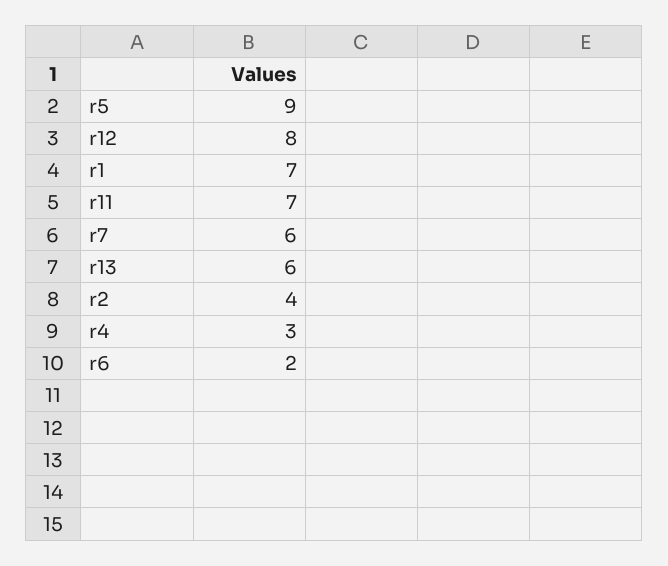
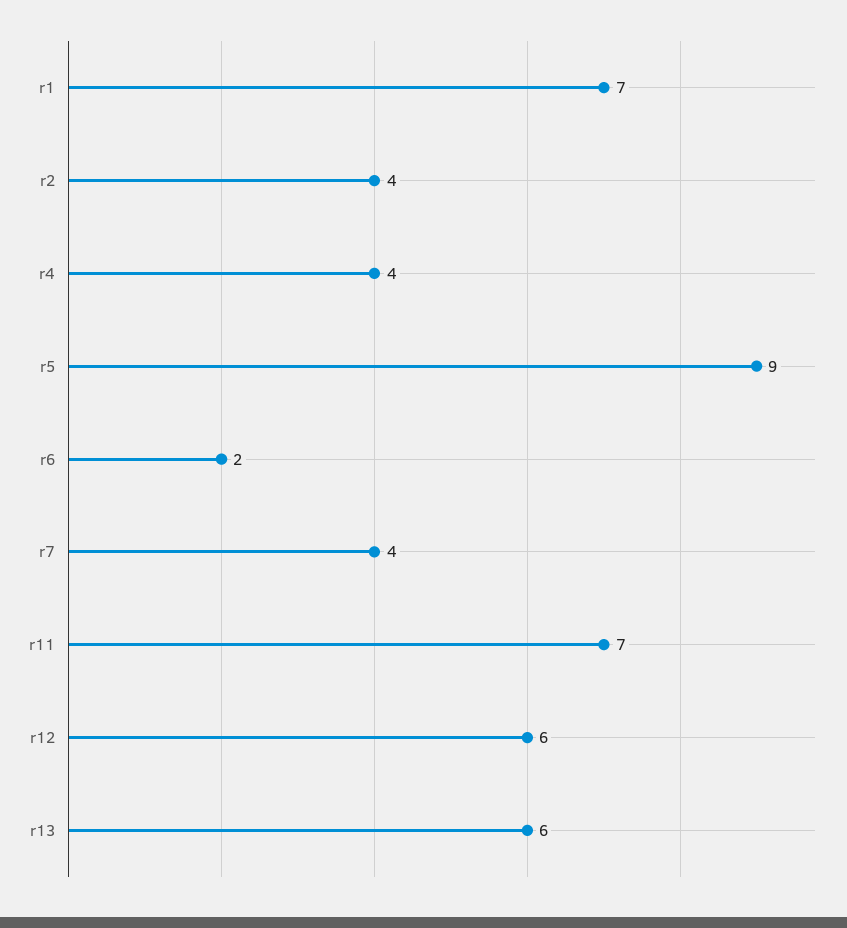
  {
    "r5": 9,
-   "r12": 8,
+   "r12": 6,
    "r1": 7,
    "r11": 7,
-   "r7": 6,
+   "r7": 4,
    "r13": 6,
    "r2": 4,
-   "r4": 3,
+   "r4": 4,
    "r6": 2
  }

